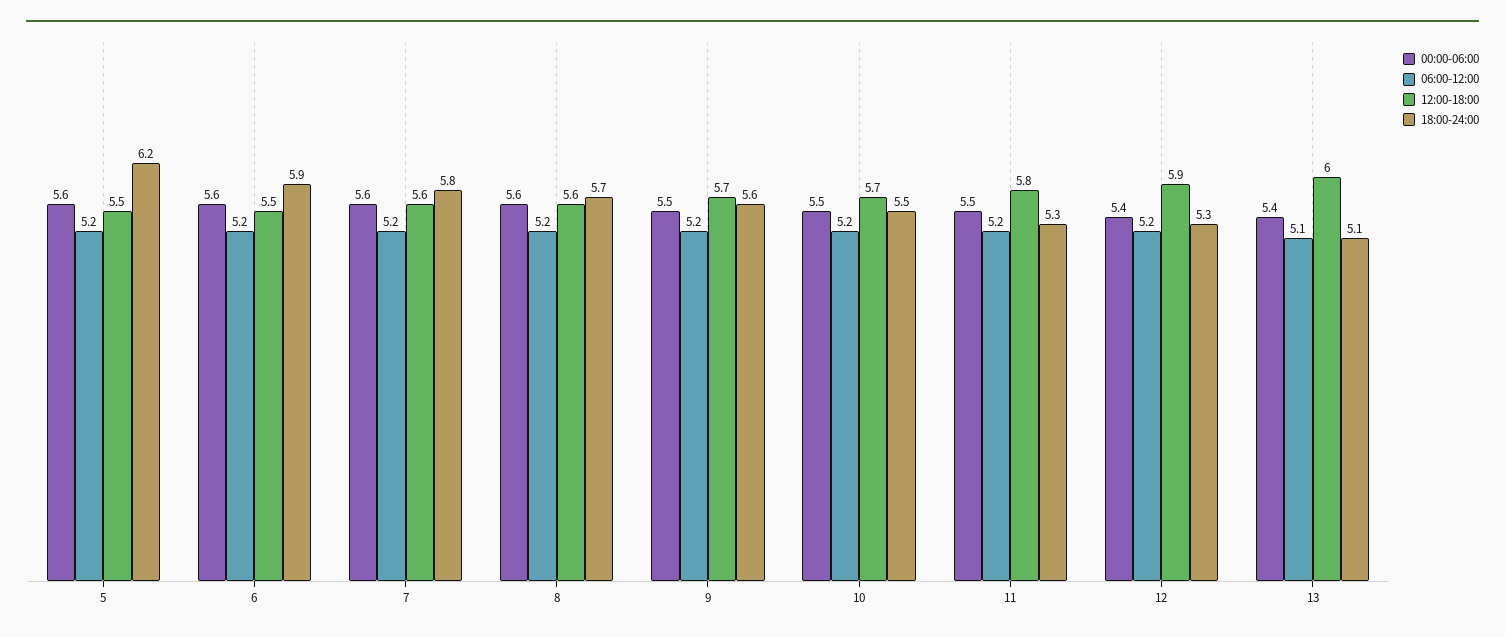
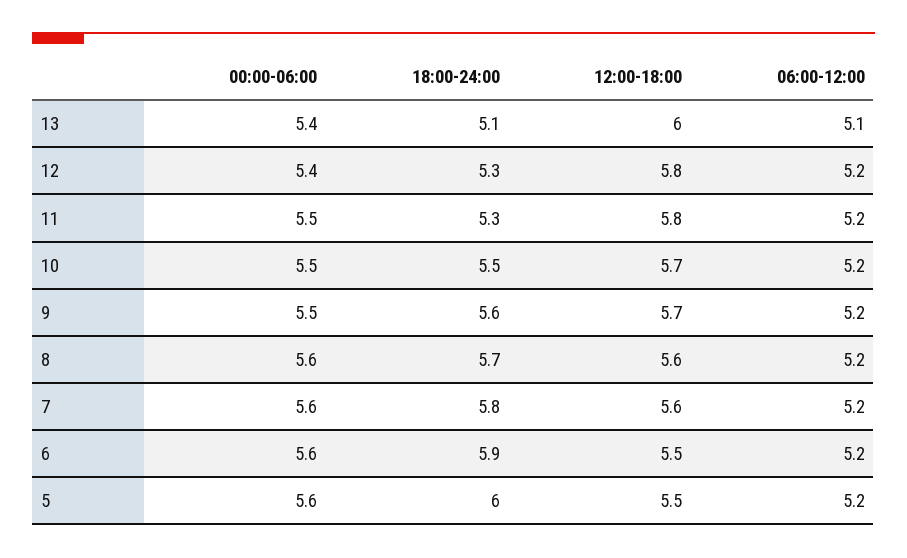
  {
    "00:00-06:00": {
      "5": 5.6,
      "6": 5.6,
      "7": 5.6,
      "8": 5.6,
      "9": 5.5,
      "10": 5.5,
      "11": 5.5,
      "12": 5.4,
      "13": 5.4
    },
    "06:00-12:00": {
      "5": 5.2,
      "6": 5.2,
      "7": 5.2,
      "8": 5.2,
      "9": 5.2,
      "10": 5.2,
      "11": 5.2,
      "12": 5.2,
      "13": 5.1
    },
    "12:00-18:00": {
      "5": 5.5,
      "6": 5.5,
      "7": 5.6,
      "8": 5.6,
      "9": 5.7,
      "10": 5.7,
      "11": 5.8,
-     "12": 5.9,
+     "12": 5.8,
      "13": 6
    },
    "18:00-24:00": {
-     "5": 6.2,
+     "5": 6,
      "6": 5.9,
      "7": 5.8,
      "8": 5.7,
      "9": 5.6,
      "10": 5.5,
      "11": 5.3,
      "12": 5.3,
      "13": 5.1
    }
  }

